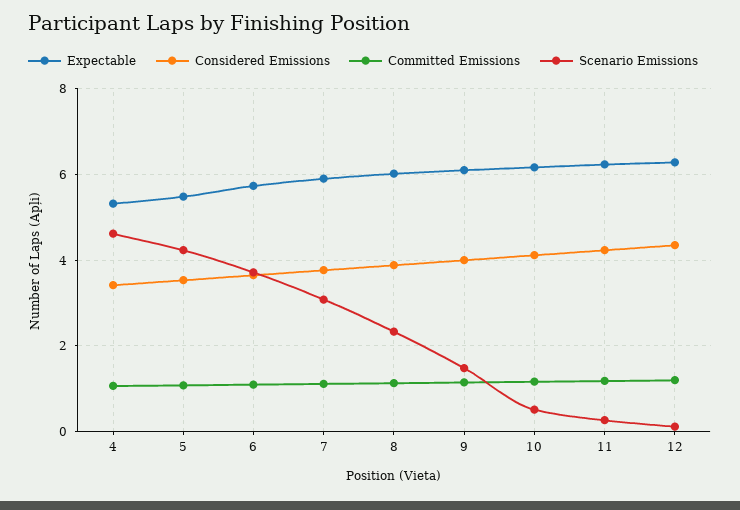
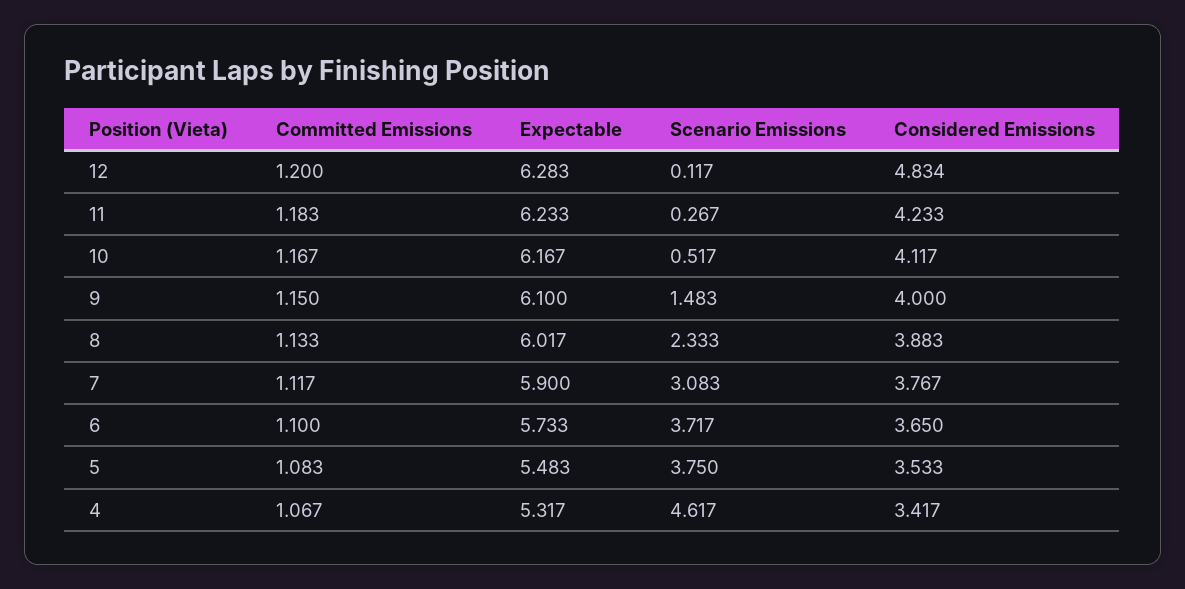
  {
    "Expectable": {
      "4": 5.317,
      "5": 5.483,
      "6": 5.733,
      "7": 5.9,
      "8": 6.017,
      "9": 6.1,
      "10": 6.167,
      "11": 6.233,
      "12": 6.283
    },
    "Considered Emissions": {
      "4": 3.417,
      "5": 3.533,
      "6": 3.65,
      "7": 3.767,
      "8": 3.883,
      "9": 4,
      "10": 4.117,
      "11": 4.233,
-     "12": 4.4
+     "12": 4.834
    },
    "Committed Emissions": {
      "4": 1.067,
      "5": 1.083,
      "6": 1.1,
      "7": 1.117,
      "8": 1.133,
      "9": 1.15,
      "10": 1.167,
      "11": 1.183,
      "12": 1.2
    },
    "Scenario Emissions": {
      "4": 4.617,
-     "5": 4.2,
+     "5": 3.75,
      "6": 3.717,
      "7": 3.083,
      "8": 2.333,
      "9": 1.483,
      "10": 0.517,
      "11": 0.267,
      "12": 0.117
    }
  }

